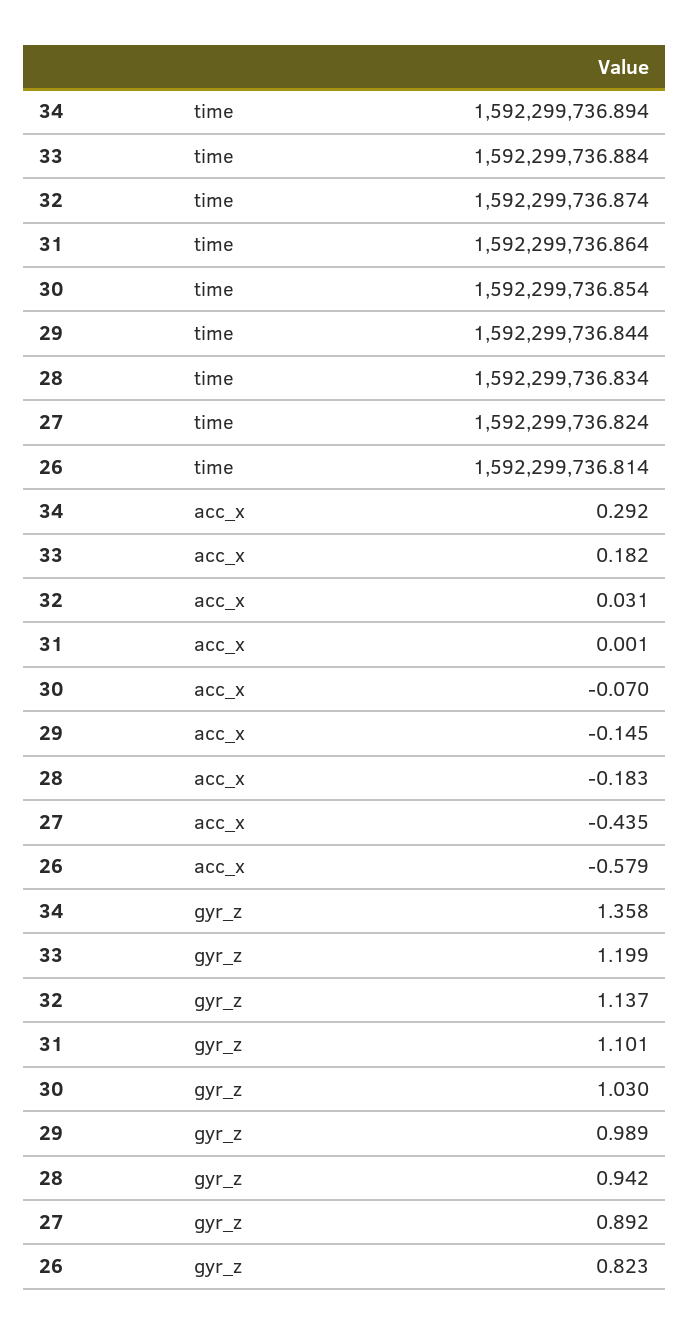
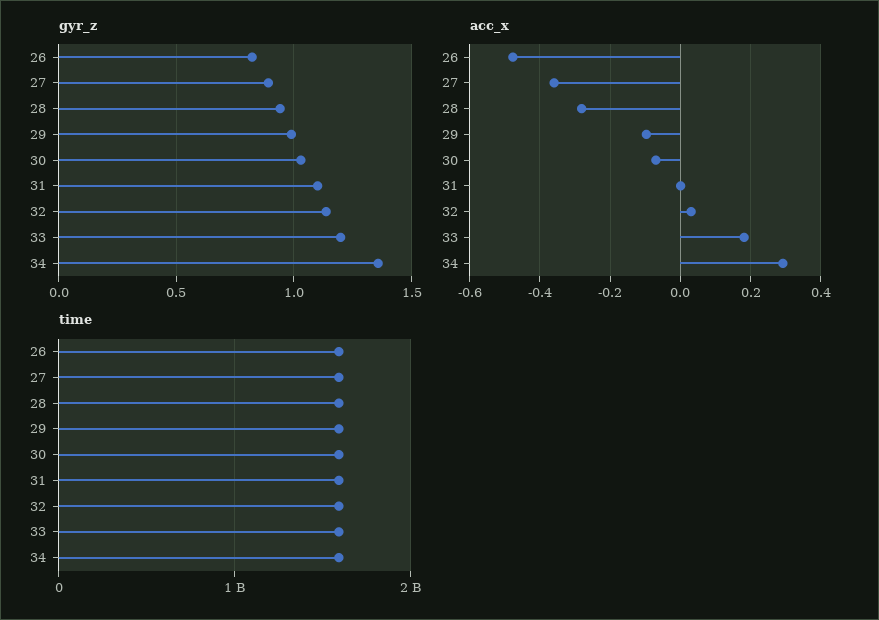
  {
    "time": {
      "34": 1592299736.894,
      "33": 1592299736.884,
      "32": 1592299736.874,
      "31": 1592299736.864,
      "30": 1592299736.854,
      "29": 1592299736.844,
      "28": 1592299736.834,
      "27": 1592299736.824,
      "26": 1592299736.814
    },
    "acc_x": {
      "34": 0.292,
      "33": 0.182,
      "32": 0.031,
      "31": 0.001,
      "30": -0.07,
-     "29": -0.145,
+     "29": -0.1,
-     "28": -0.183,
+     "28": -0.28,
-     "27": -0.435,
+     "27": -0.36,
-     "26": -0.579
+     "26": -0.48
    },
    "gyr_z": {
      "34": 1.358,
      "33": 1.199,
      "32": 1.137,
      "31": 1.101,
      "30": 1.03,
      "29": 0.989,
      "28": 0.942,
      "27": 0.892,
      "26": 0.823
    }
  }

